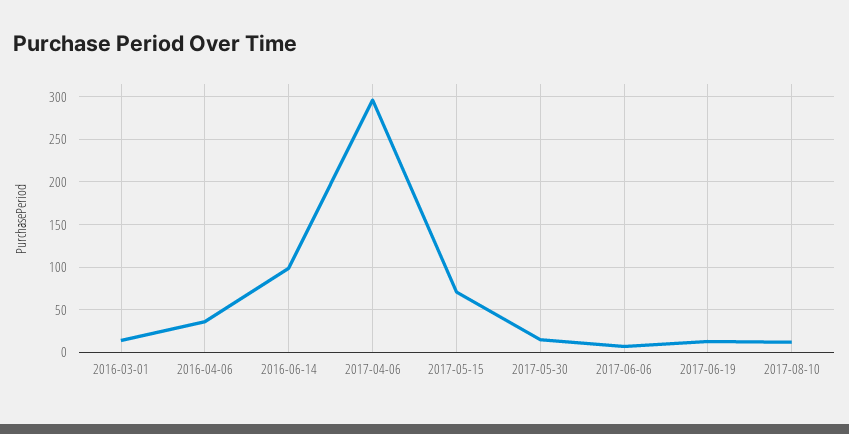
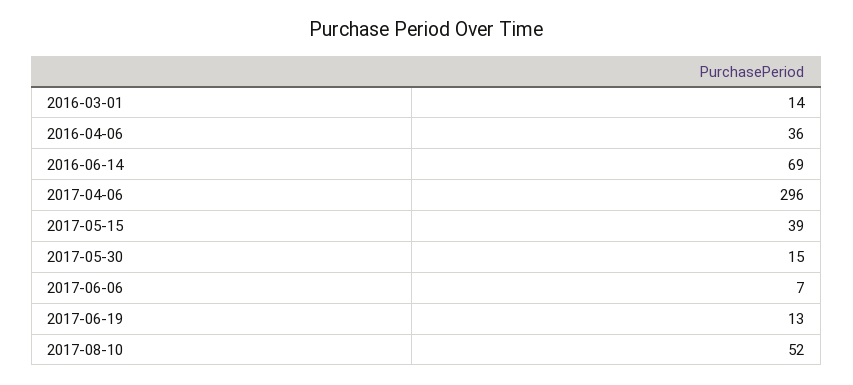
  {
    "2016-03-01": 14,
    "2016-04-06": 36,
-   "2016-06-14": 100,
+   "2016-06-14": 69,
    "2017-04-06": 296,
-   "2017-05-15": 70,
+   "2017-05-15": 39,
    "2017-05-30": 15,
    "2017-06-06": 7,
    "2017-06-19": 13,
-   "2017-08-10": 10
+   "2017-08-10": 52
  }

